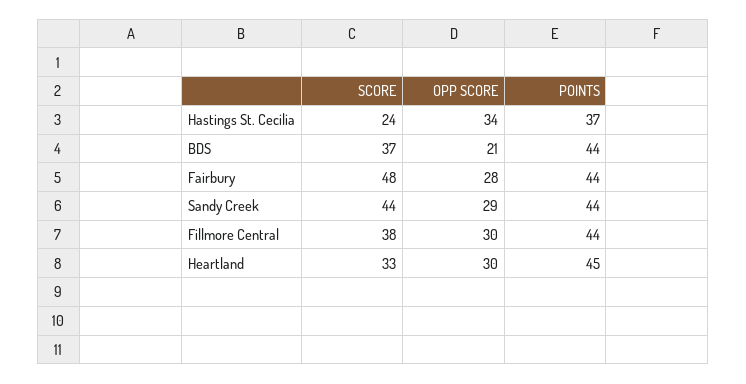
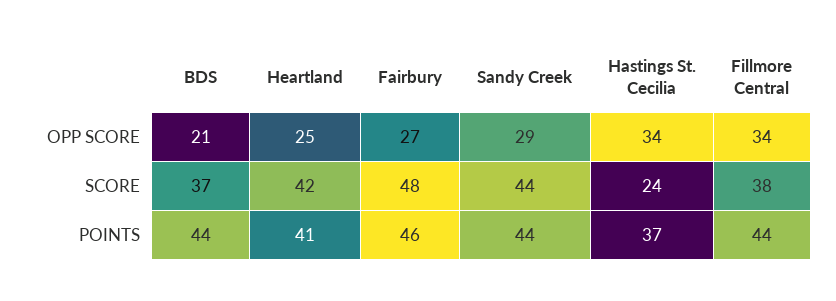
  {
    "SCORE": {
      "Hastings St. Cecilia": 24,
      "BDS": 37,
      "Fairbury": 48,
      "Sandy Creek": 44,
      "Fillmore Central": 38,
-     "Heartland": 33
+     "Heartland": 42
    },
    "OPP SCORE": {
      "Hastings St. Cecilia": 34,
      "BDS": 21,
-     "Fairbury": 28,
+     "Fairbury": 27,
      "Sandy Creek": 29,
-     "Fillmore Central": 30,
+     "Fillmore Central": 34,
-     "Heartland": 30
+     "Heartland": 25
    },
    "POINTS": {
      "Hastings St. Cecilia": 37,
      "BDS": 44,
-     "Fairbury": 44,
+     "Fairbury": 46,
      "Sandy Creek": 44,
      "Fillmore Central": 44,
-     "Heartland": 45
+     "Heartland": 41
    }
  }

